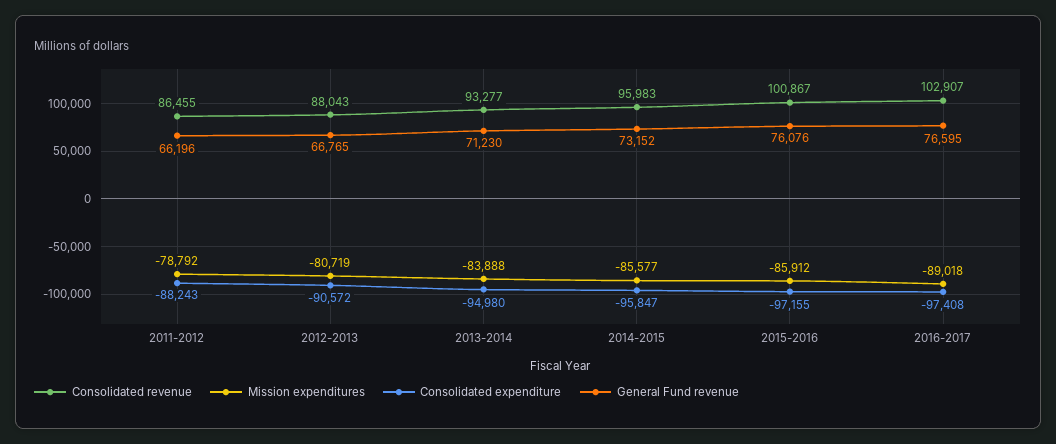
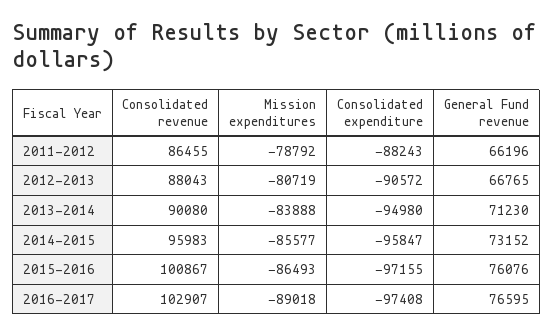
  {
    "Consolidated revenue": {
      "2011-2012": 86455,
      "2012-2013": 88043,
-     "2013-2014": 93277,
+     "2013-2014": 90080,
      "2014-2015": 95983,
      "2015-2016": 100867,
      "2016-2017": 102907
    },
    "Mission expenditures": {
      "2011-2012": -78792,
      "2012-2013": -80719,
      "2013-2014": -83888,
      "2014-2015": -85577,
-     "2015-2016": -85912,
+     "2015-2016": -86493,
      "2016-2017": -89018
    },
    "Consolidated expenditure": {
      "2011-2012": -88243,
      "2012-2013": -90572,
      "2013-2014": -94980,
      "2014-2015": -95847,
      "2015-2016": -97155,
      "2016-2017": -97408
    },
    "General Fund revenue": {
      "2011-2012": 66196,
      "2012-2013": 66765,
      "2013-2014": 71230,
      "2014-2015": 73152,
      "2015-2016": 76076,
      "2016-2017": 76595
    }
  }

